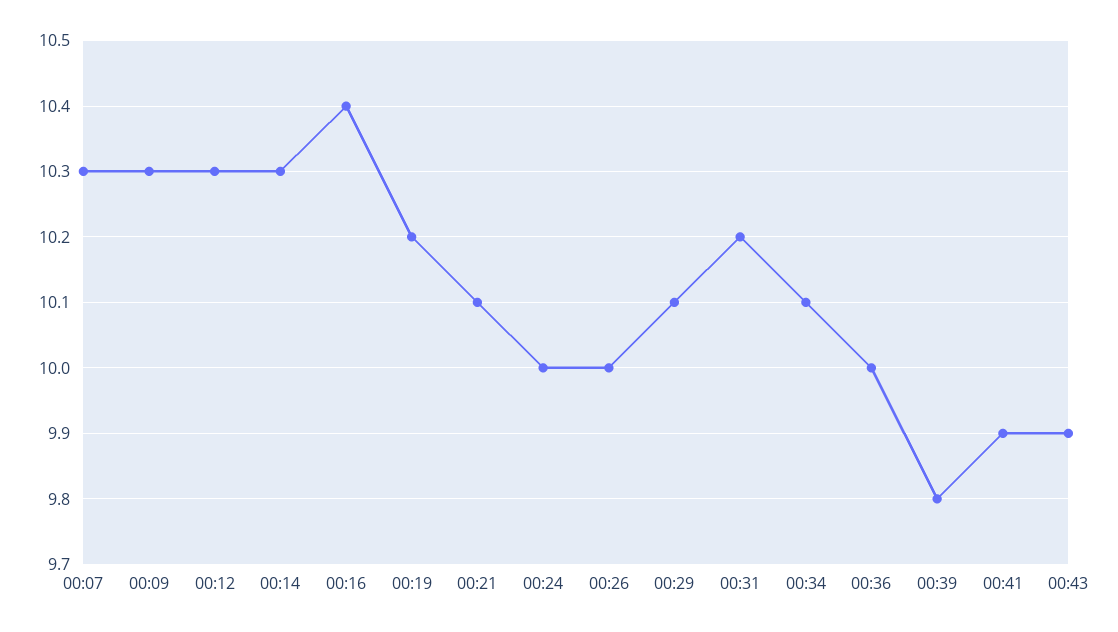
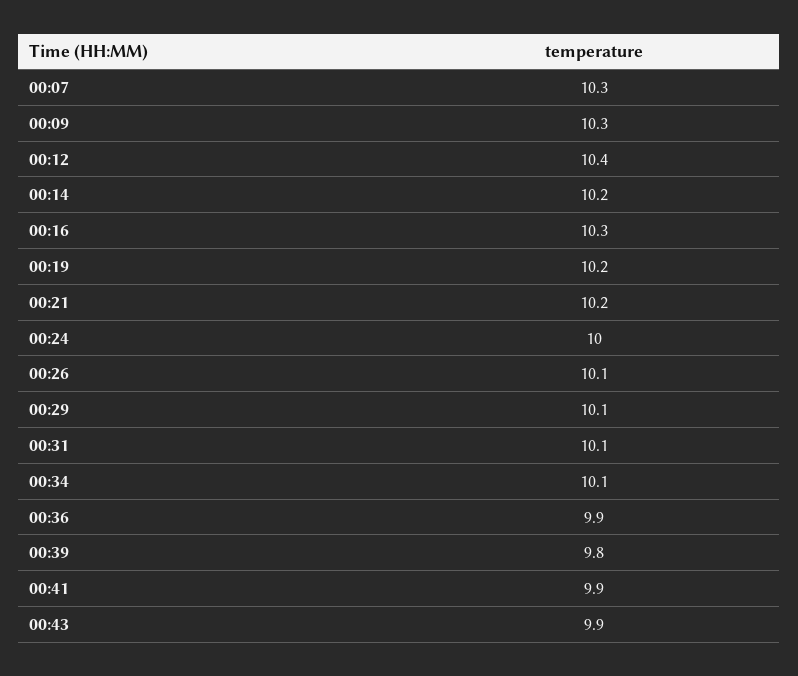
  {
    "00:07": 10.3,
    "00:09": 10.3,
-   "00:12": 10.3,
+   "00:12": 10.4,
-   "00:14": 10.3,
+   "00:14": 10.2,
-   "00:16": 10.4,
+   "00:16": 10.3,
    "00:19": 10.2,
-   "00:21": 10.1,
+   "00:21": 10.2,
    "00:24": 10,
-   "00:26": 10,
+   "00:26": 10.1,
    "00:29": 10.1,
-   "00:31": 10.2,
+   "00:31": 10.1,
    "00:34": 10.1,
-   "00:36": 10,
+   "00:36": 9.9,
    "00:39": 9.8,
    "00:41": 9.9,
    "00:43": 9.9
  }

